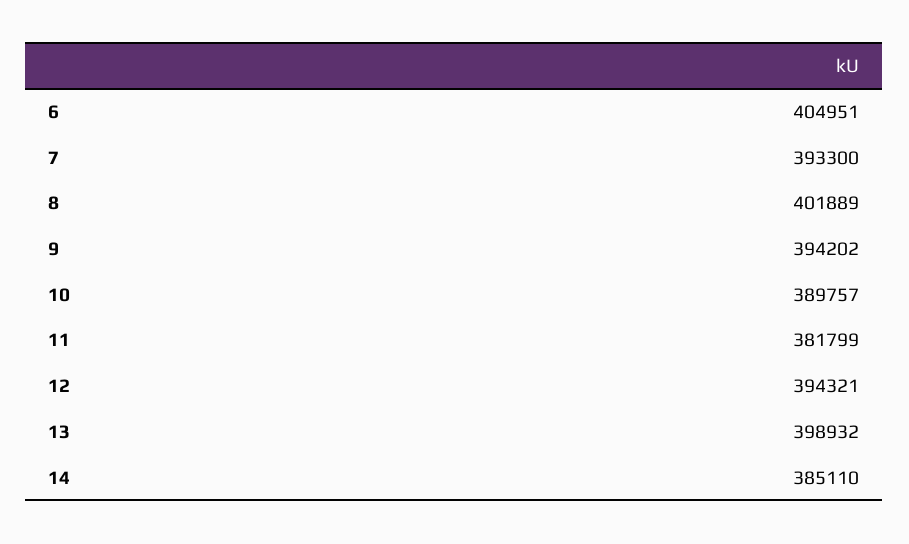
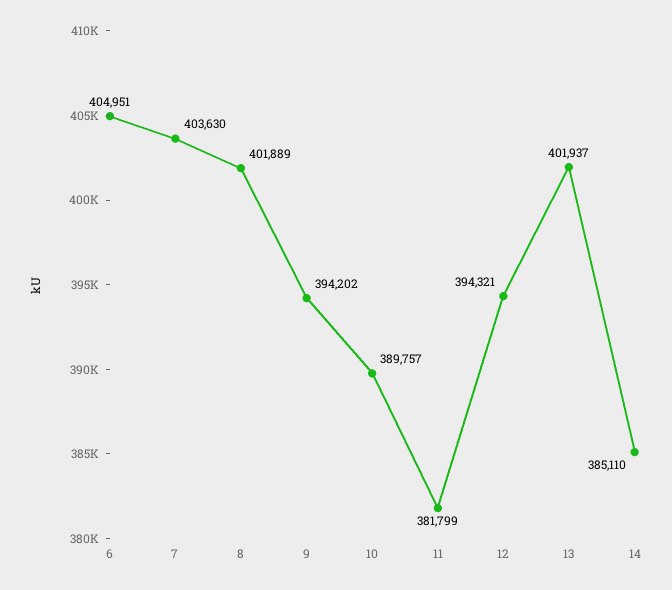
  {
    "6": 404951,
-   "7": 393300,
+   "7": 403630,
    "8": 401889,
    "9": 394202,
    "10": 389757,
    "11": 381799,
    "12": 394321,
-   "13": 398932,
+   "13": 401937,
    "14": 385110
  }

